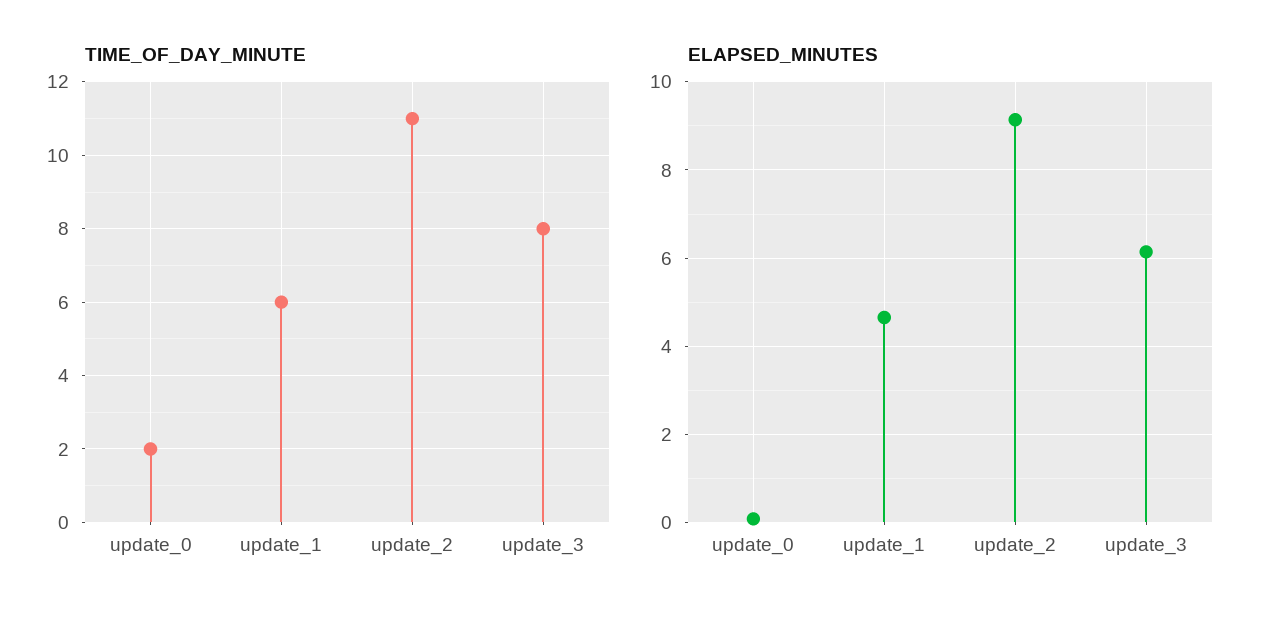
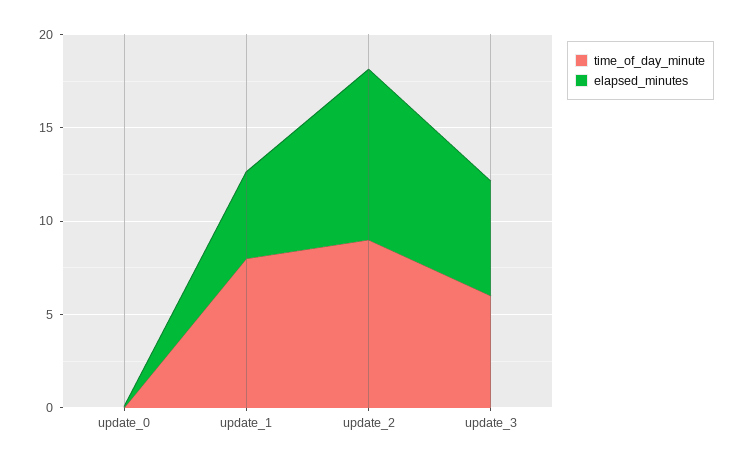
  {
    "TIME_OF_DAY_MINUTE": {
-     "update_0": 2,
+     "update_0": 0,
-     "update_1": 6,
+     "update_1": 8,
-     "update_2": 11,
+     "update_2": 9,
-     "update_3": 8
+     "update_3": 6
    },
    "ELAPSED_MINUTES": {
      "update_0": 0,
      "update_1": 4.6,
      "update_2": 9.2,
      "update_3": 6.2
    }
  }

